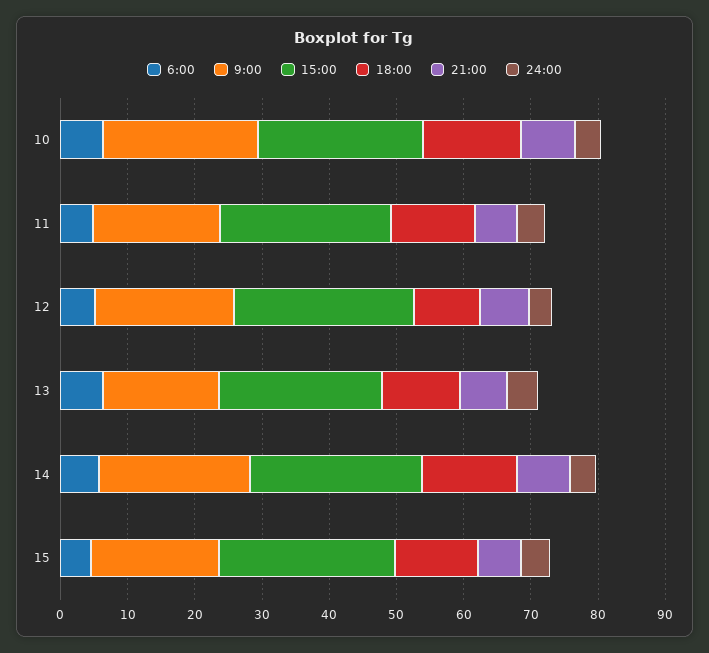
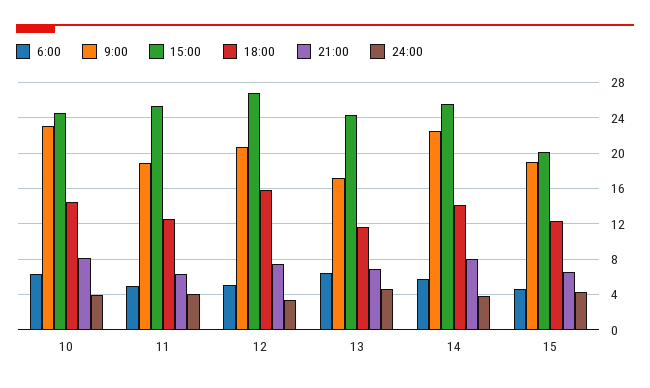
  {
    "6:00": {
      "10": 6,
      "11": 5,
      "12": 5,
      "13": 6,
      "14": 6,
      "15": 5
    },
    "9:00": {
      "10": 23,
      "11": 19,
      "12": 21,
      "13": 17,
      "14": 23,
      "15": 19
    },
    "15:00": {
      "10": 25,
      "11": 25,
      "12": 27,
      "13": 24,
      "14": 26,
-     "15": 26
+     "15": 20
    },
    "18:00": {
      "10": 15,
      "11": 13,
-     "12": 10,
+     "12": 16,
      "13": 12,
      "14": 14,
      "15": 12
    },
    "21:00": {
      "10": 8,
      "11": 6,
      "12": 7,
      "13": 7,
      "14": 8,
      "15": 7
    },
    "24:00": {
      "10": 4,
      "11": 4,
      "12": 3,
      "13": 5,
      "14": 4,
      "15": 4
    }
  }

